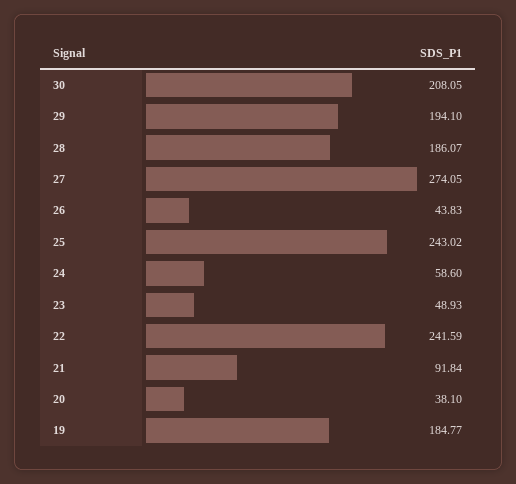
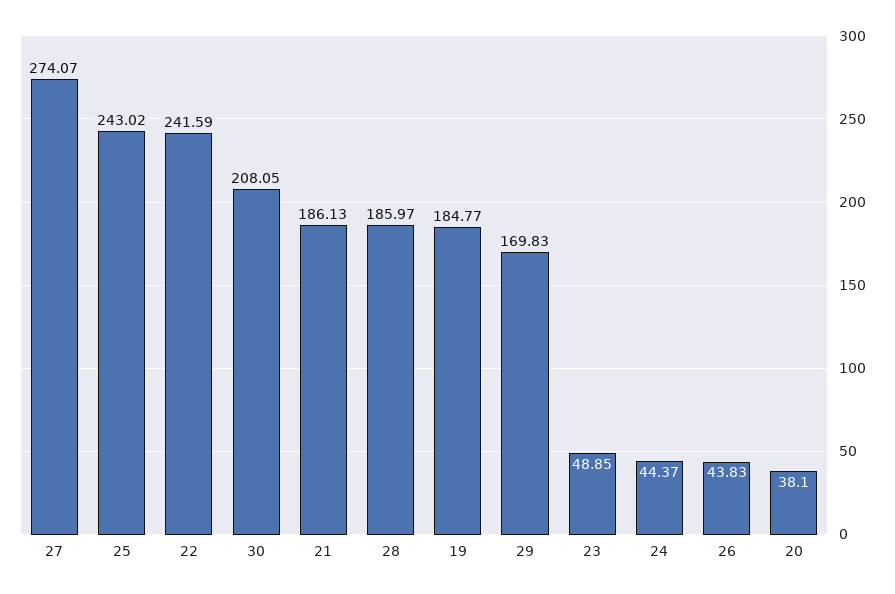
  {
    "30": 208.05,
-   "29": 194.1,
+   "29": 169.83,
-   "28": 186.07,
+   "28": 185.97,
-   "27": 274.05,
+   "27": 274.07,
    "26": 43.83,
    "25": 243.02,
-   "24": 58.6,
+   "24": 44.37,
-   "23": 48.93,
+   "23": 48.85,
    "22": 241.59,
-   "21": 91.84,
+   "21": 186.13,
    "20": 38.1,
    "19": 184.77
  }

